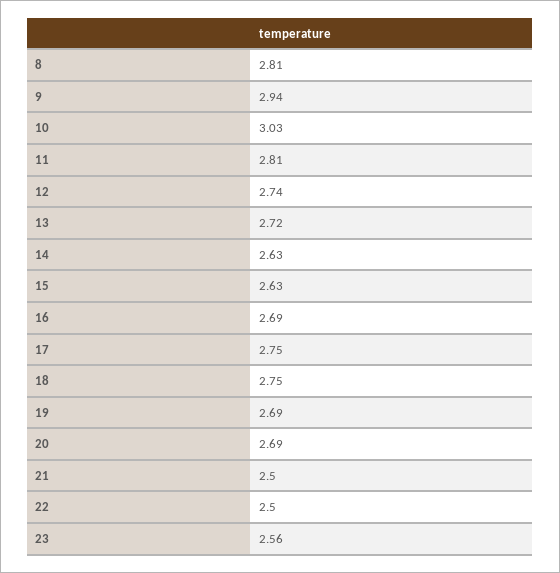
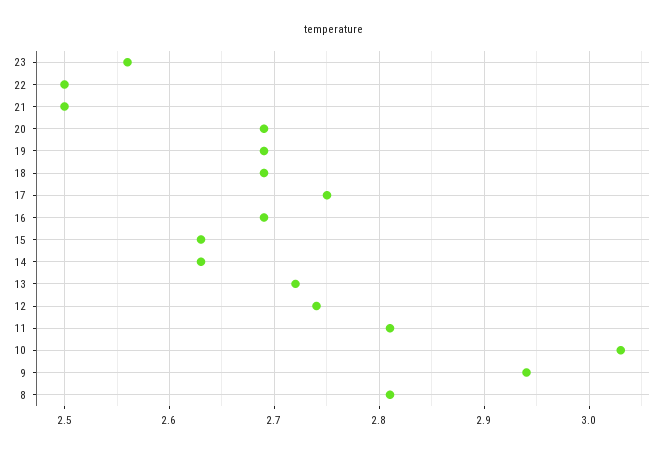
  {
    "8": 2.81,
    "9": 2.94,
    "10": 3.03,
    "11": 2.81,
    "12": 2.74,
    "13": 2.72,
    "14": 2.63,
    "15": 2.63,
    "16": 2.69,
    "17": 2.75,
-   "18": 2.75,
+   "18": 2.69,
    "19": 2.69,
    "20": 2.69,
    "21": 2.5,
    "22": 2.5,
    "23": 2.56
  }

